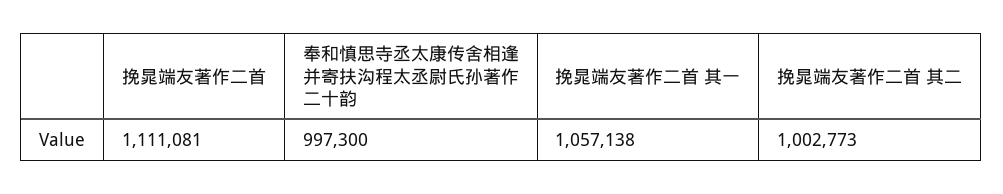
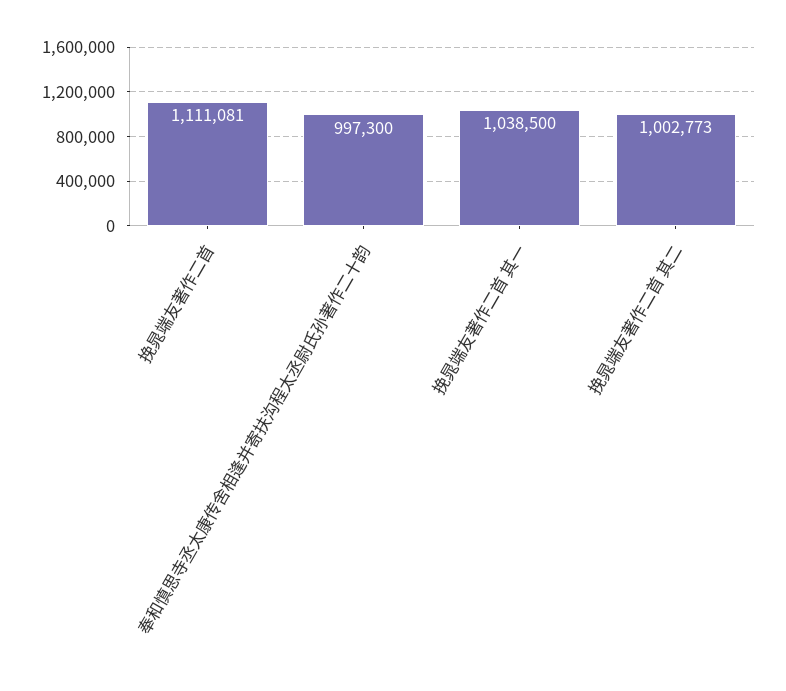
  {
    "挽晁端友著作二首": 1111081,
    "奉和慎思寺丞太康传舍相逢并寄扶沟程太丞尉氏孙著作二十韵": 997300,
-   "挽晁端友著作二首 其一": 1057138,
+   "挽晁端友著作二首 其一": 1038500,
    "挽晁端友著作二首 其二": 1002773
  }

